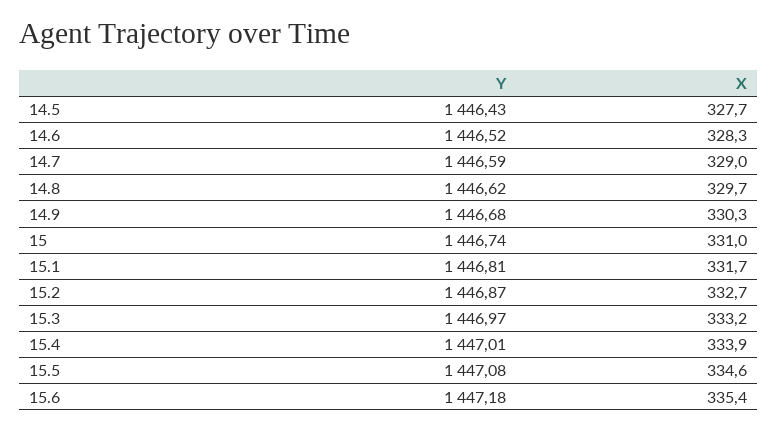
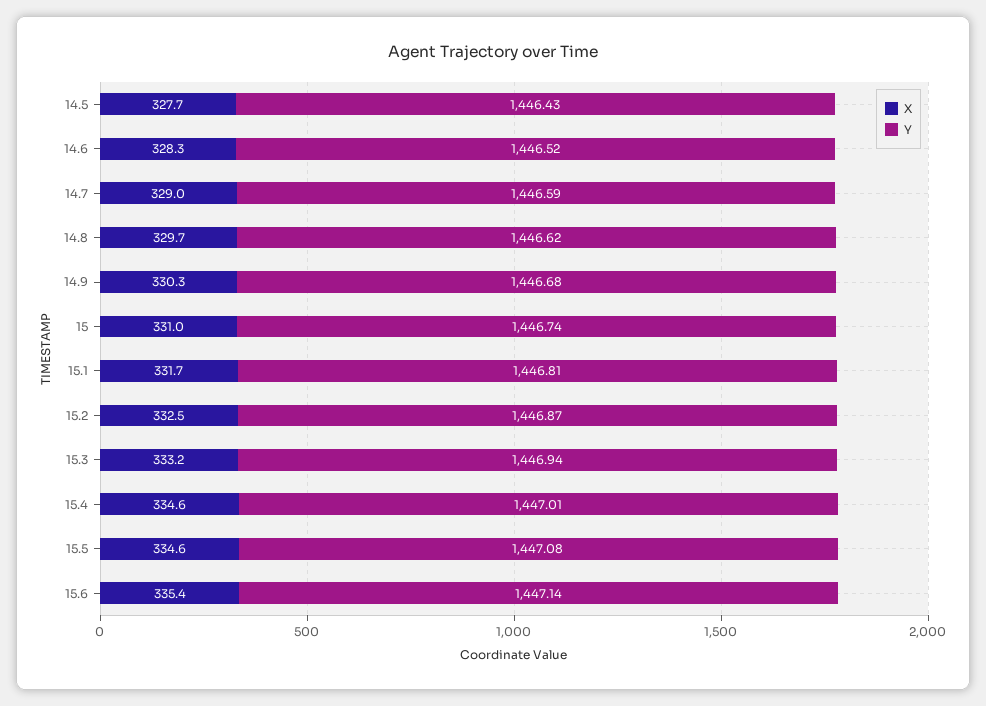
  {
    "Y": {
      "14.5": 1446.43,
      "14.6": 1446.52,
      "14.7": 1446.59,
      "14.8": 1446.62,
      "14.9": 1446.68,
      "15": 1446.74,
      "15.1": 1446.81,
      "15.2": 1446.87,
-     "15.3": 1446.97,
+     "15.3": 1446.94,
      "15.4": 1447.01,
      "15.5": 1447.08,
-     "15.6": 1447.18
+     "15.6": 1447.14
    },
    "X": {
      "14.5": 327.7,
      "14.6": 328.3,
      "14.7": 329,
      "14.8": 329.7,
      "14.9": 330.3,
      "15": 331,
      "15.1": 331.7,
-     "15.2": 332.7,
+     "15.2": 332.5,
      "15.3": 333.2,
-     "15.4": 333.9,
+     "15.4": 334.6,
      "15.5": 334.6,
      "15.6": 335.4
    }
  }

